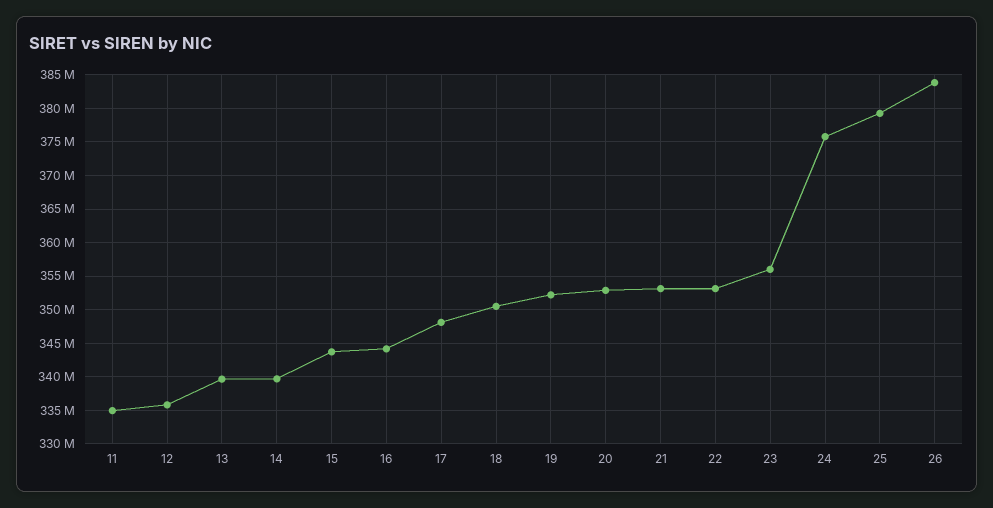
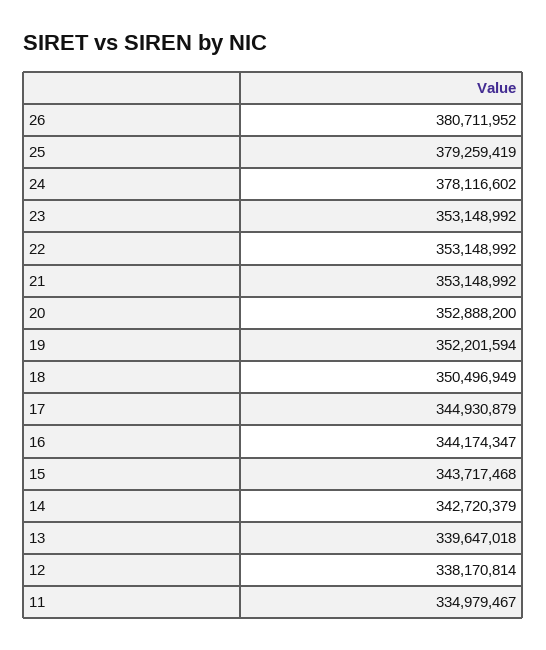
  {
    "11": 334979467,
-   "12": 336000000,
+   "12": 338170814,
    "13": 339647018,
-   "14": 340000000,
+   "14": 342720379,
    "15": 343717468,
    "16": 344174347,
-   "17": 348000000,
+   "17": 344930879,
    "18": 350496949,
    "19": 352201594,
    "20": 352888200,
    "21": 353148992,
    "22": 353148992,
-   "23": 356000000,
+   "23": 353148992,
-   "24": 376000000,
+   "24": 378116602,
    "25": 379259419,
-   "26": 384000000
+   "26": 380711952
  }

